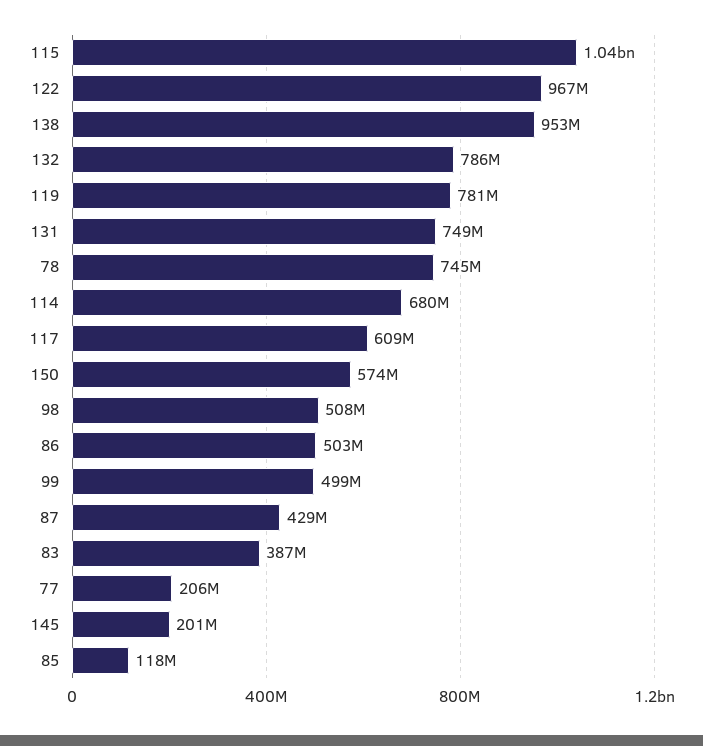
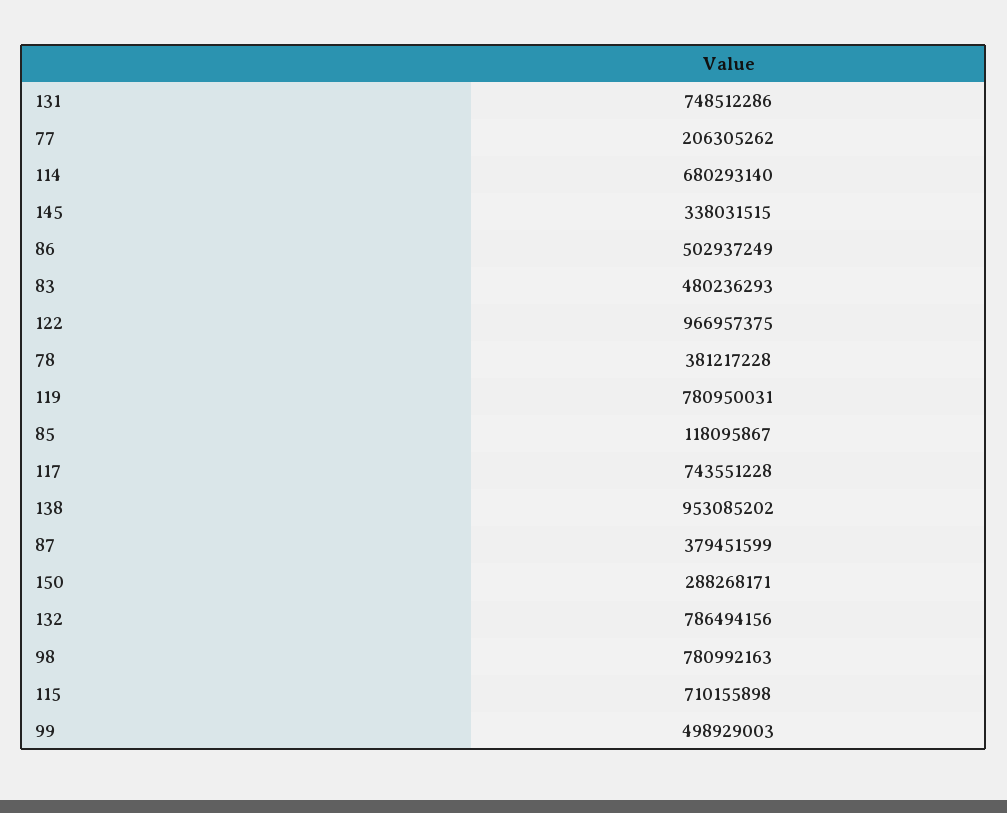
  {
-   "115": 1040000000,
+   "115": 710155898,
    "122": 966957375,
    "138": 953085202,
    "132": 786494156,
    "119": 780950031,
    "131": 748512286,
-   "78": 745000000,
+   "78": 381217228,
    "114": 680293140,
-   "117": 609000000,
+   "117": 743551228,
-   "150": 574000000,
+   "150": 288268171,
-   "98": 508000000,
+   "98": 780992163,
    "86": 502937249,
    "99": 498929003,
-   "87": 429000000,
+   "87": 379451599,
-   "83": 387000000,
+   "83": 480236293,
    "77": 206305262,
-   "145": 201000000,
+   "145": 338031515,
    "85": 118095867
  }

